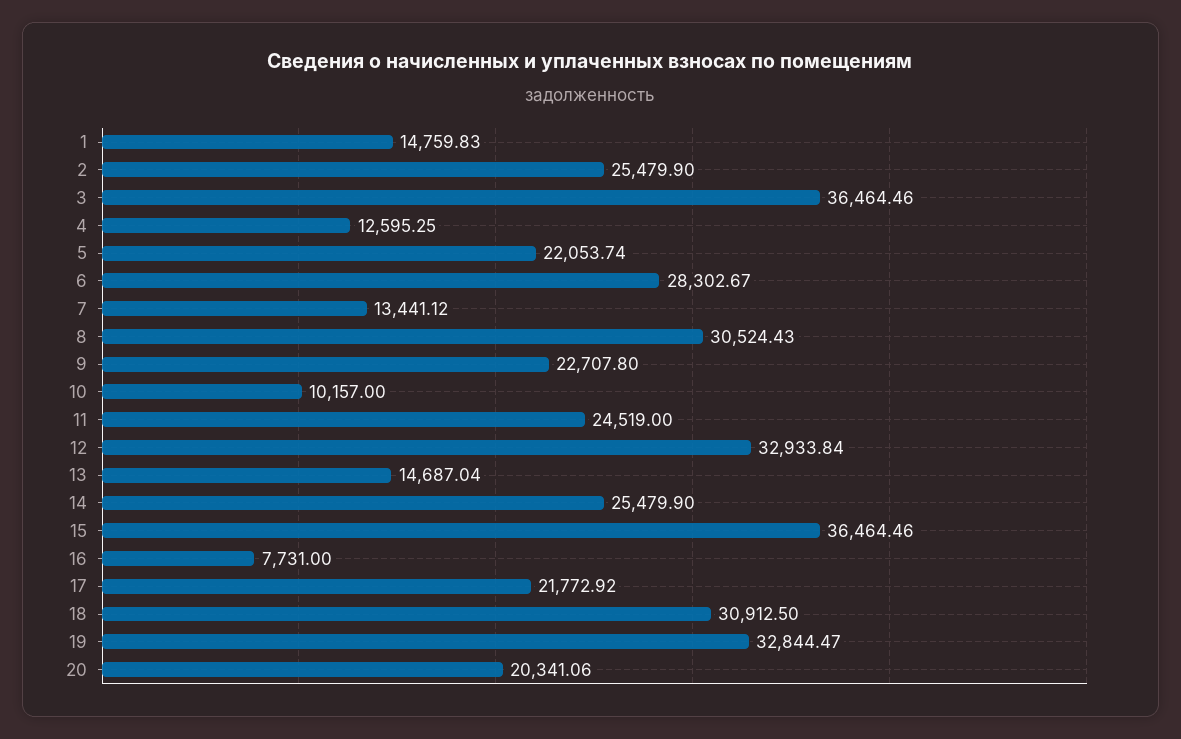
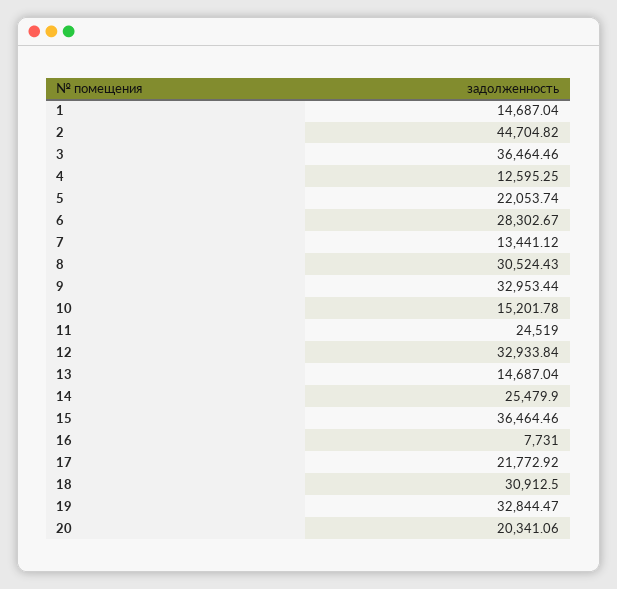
  {
-   "1": 14759.83,
+   "1": 14687.04,
-   "2": 25479.9,
+   "2": 44704.82,
    "3": 36464.46,
    "4": 12595.25,
    "5": 22053.74,
    "6": 28302.67,
    "7": 13441.12,
    "8": 30524.43,
-   "9": 22707.8,
+   "9": 32953.44,
-   "10": 10157,
+   "10": 15201.78,
    "11": 24519,
    "12": 32933.84,
    "13": 14687.04,
    "14": 25479.9,
    "15": 36464.46,
    "16": 7731,
    "17": 21772.92,
    "18": 30912.5,
    "19": 32844.47,
    "20": 20341.06
  }

